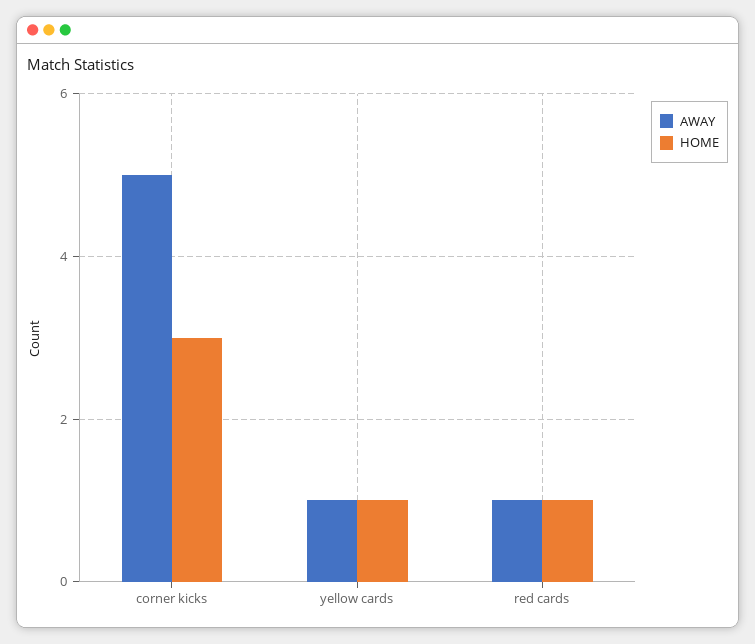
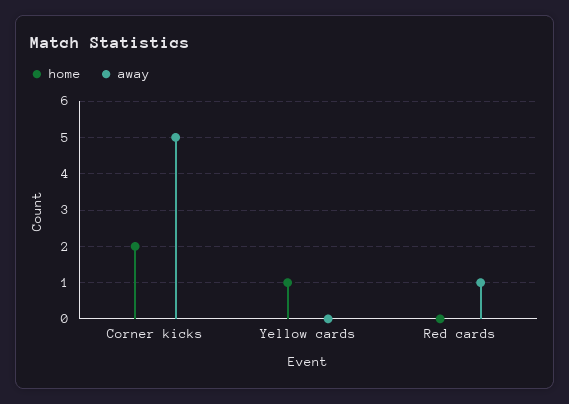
  {
    "AWAY": {
      "corner kicks": 5,
-     "yellow cards": 1,
+     "yellow cards": 0,
      "red cards": 1
    },
    "HOME": {
-     "corner kicks": 3,
+     "corner kicks": 2,
      "yellow cards": 1,
-     "red cards": 1
+     "red cards": 0
    }
  }

